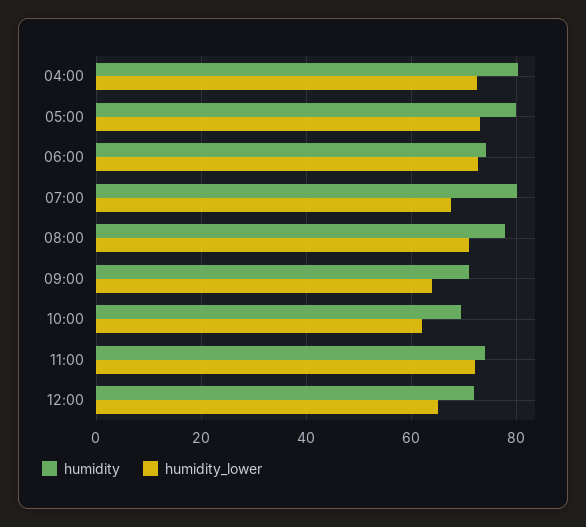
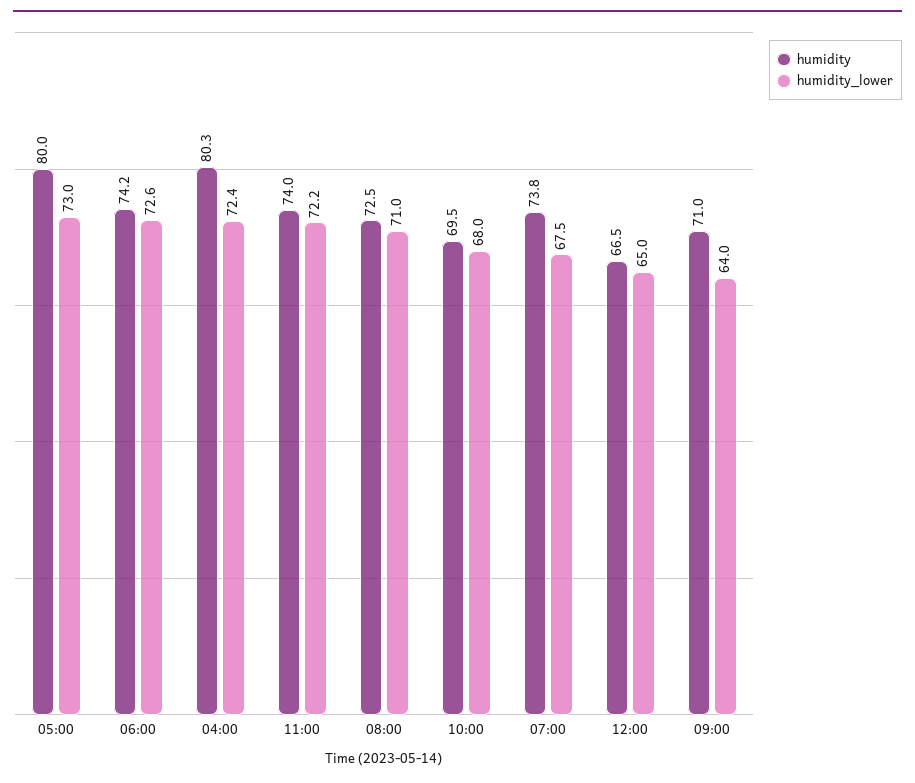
  {
    "humidity": {
      "04:00": 80.3,
      "05:00": 80,
      "06:00": 74.2,
-     "07:00": 80,
+     "07:00": 73.8,
-     "08:00": 78,
+     "08:00": 72.5,
      "09:00": 71,
      "10:00": 69.5,
      "11:00": 74,
-     "12:00": 72
+     "12:00": 66.5
    },
    "humidity_lower": {
      "04:00": 72.4,
      "05:00": 73,
      "06:00": 72.6,
      "07:00": 67.5,
      "08:00": 71,
      "09:00": 64,
-     "10:00": 62,
+     "10:00": 68,
      "11:00": 72.2,
      "12:00": 65
    }
  }

